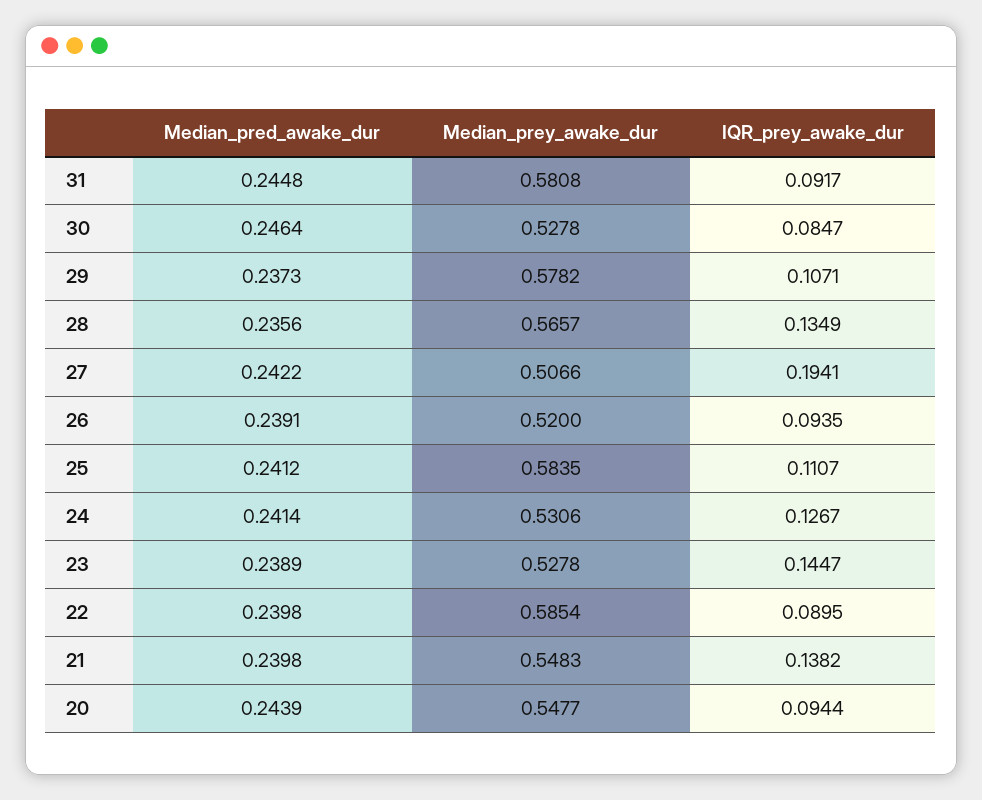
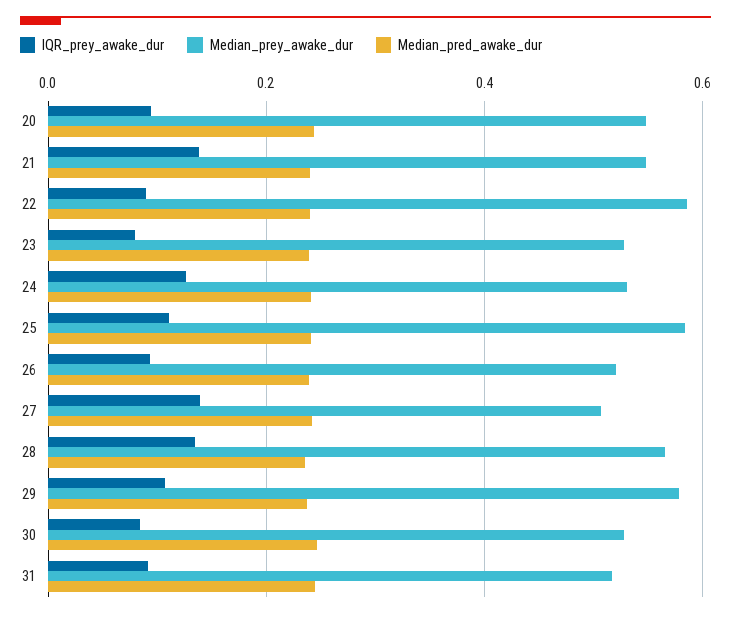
  {
    "Median_pred_awake_dur": {
      "31": 0.2448,
      "30": 0.2464,
      "29": 0.2373,
      "28": 0.2356,
      "27": 0.2422,
      "26": 0.2391,
      "25": 0.2412,
      "24": 0.2414,
      "23": 0.2389,
      "22": 0.2398,
      "21": 0.2398,
      "20": 0.2439
    },
    "Median_prey_awake_dur": {
-     "31": 0.5808,
+     "31": 0.52,
      "30": 0.5278,
      "29": 0.5782,
      "28": 0.5657,
      "27": 0.5066,
      "26": 0.52,
      "25": 0.5835,
      "24": 0.5306,
      "23": 0.5278,
      "22": 0.5854,
      "21": 0.5483,
      "20": 0.5477
    },
    "IQR_prey_awake_dur": {
      "31": 0.0917,
      "30": 0.0847,
      "29": 0.1071,
      "28": 0.1349,
-     "27": 0.1941,
+     "27": 0.14,
      "26": 0.0935,
      "25": 0.1107,
      "24": 0.1267,
-     "23": 0.1447,
+     "23": 0.08,
      "22": 0.0895,
      "21": 0.1382,
      "20": 0.0944
    }
  }

